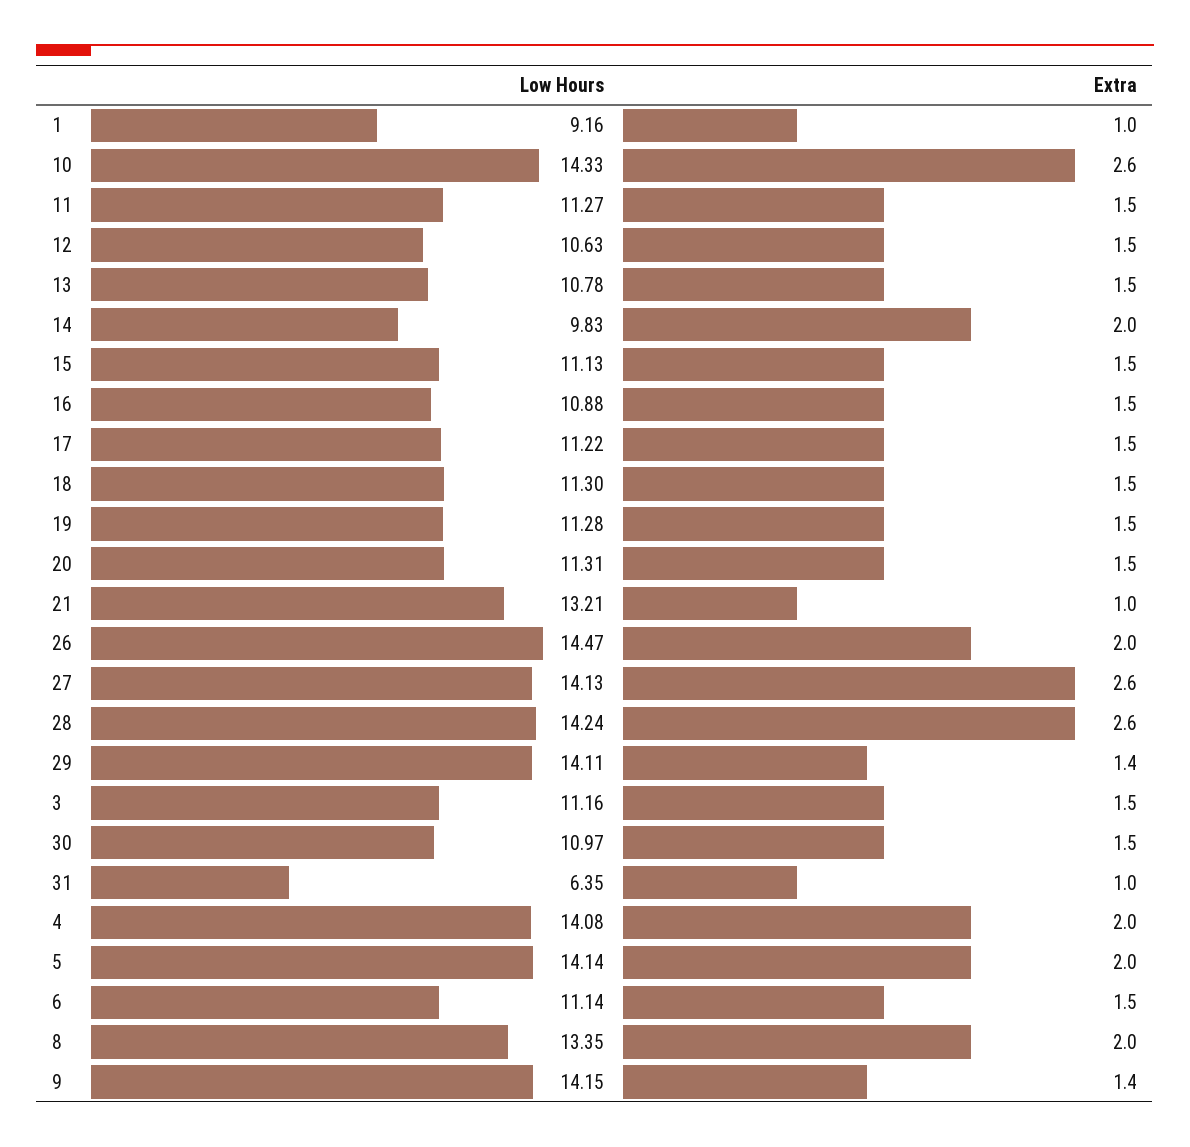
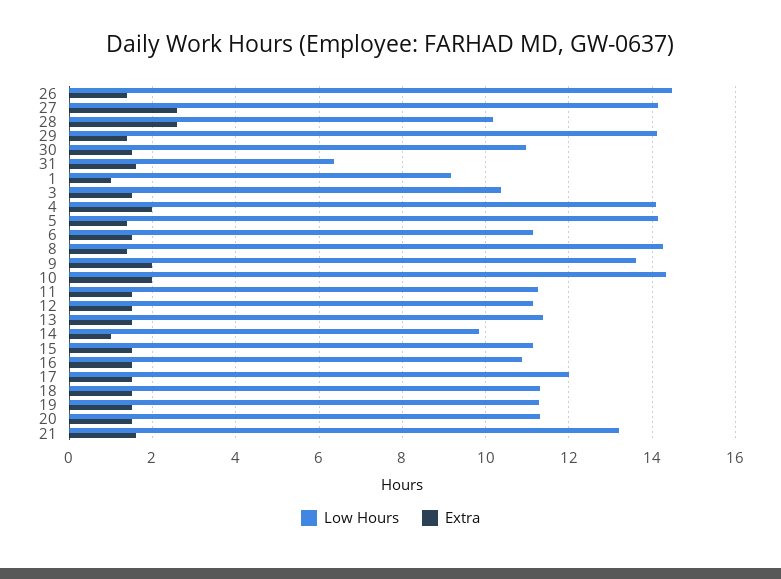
  {
    "Low Hours": {
      "1": 9.16,
      "10": 14.33,
      "11": 11.27,
-     "12": 10.63,
+     "12": 11.2,
-     "13": 10.78,
+     "13": 11.4,
      "14": 9.83,
      "15": 11.13,
      "16": 10.88,
-     "17": 11.22,
+     "17": 12,
      "18": 11.3,
      "19": 11.28,
      "20": 11.31,
      "21": 13.21,
      "26": 14.47,
      "27": 14.13,
-     "28": 14.24,
+     "28": 10.2,
      "29": 14.11,
-     "3": 11.16,
+     "3": 10.4,
      "30": 10.97,
      "31": 6.35,
      "4": 14.08,
      "5": 14.14,
      "6": 11.14,
-     "8": 13.35,
+     "8": 14.2,
-     "9": 14.15
+     "9": 13.6
    },
    "Extra": {
      "1": 1,
-     "10": 2.6,
+     "10": 2,
      "11": 1.5,
      "12": 1.5,
      "13": 1.5,
-     "14": 2,
+     "14": 1,
      "15": 1.5,
      "16": 1.5,
      "17": 1.5,
      "18": 1.5,
      "19": 1.5,
      "20": 1.5,
-     "21": 1,
+     "21": 1.6,
-     "26": 2,
+     "26": 1.4,
      "27": 2.6,
      "28": 2.6,
      "29": 1.4,
      "3": 1.5,
      "30": 1.5,
-     "31": 1,
+     "31": 1.6,
      "4": 2,
-     "5": 2,
+     "5": 1.4,
      "6": 1.5,
-     "8": 2,
+     "8": 1.4,
-     "9": 1.4
+     "9": 2
    }
  }

